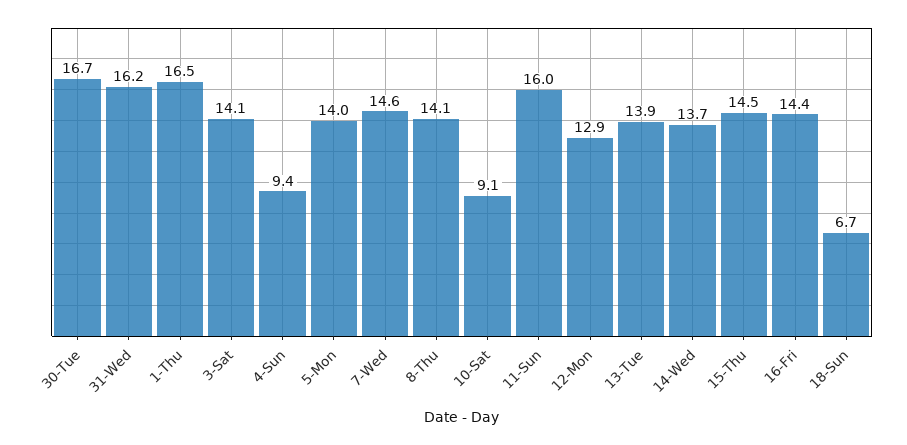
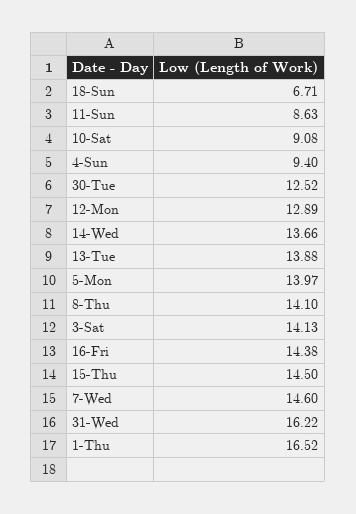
  {
-   "30-Tue": 16.7,
+   "30-Tue": 12.52,
    "31-Wed": 16.22,
    "1-Thu": 16.52,
    "3-Sat": 14.13,
    "4-Sun": 9.4,
    "5-Mon": 13.97,
    "7-Wed": 14.6,
    "8-Thu": 14.1,
    "10-Sat": 9.08,
-   "11-Sun": 16,
+   "11-Sun": 8.63,
    "12-Mon": 12.89,
    "13-Tue": 13.88,
    "14-Wed": 13.66,
    "15-Thu": 14.5,
    "16-Fri": 14.38,
    "18-Sun": 6.71
  }

